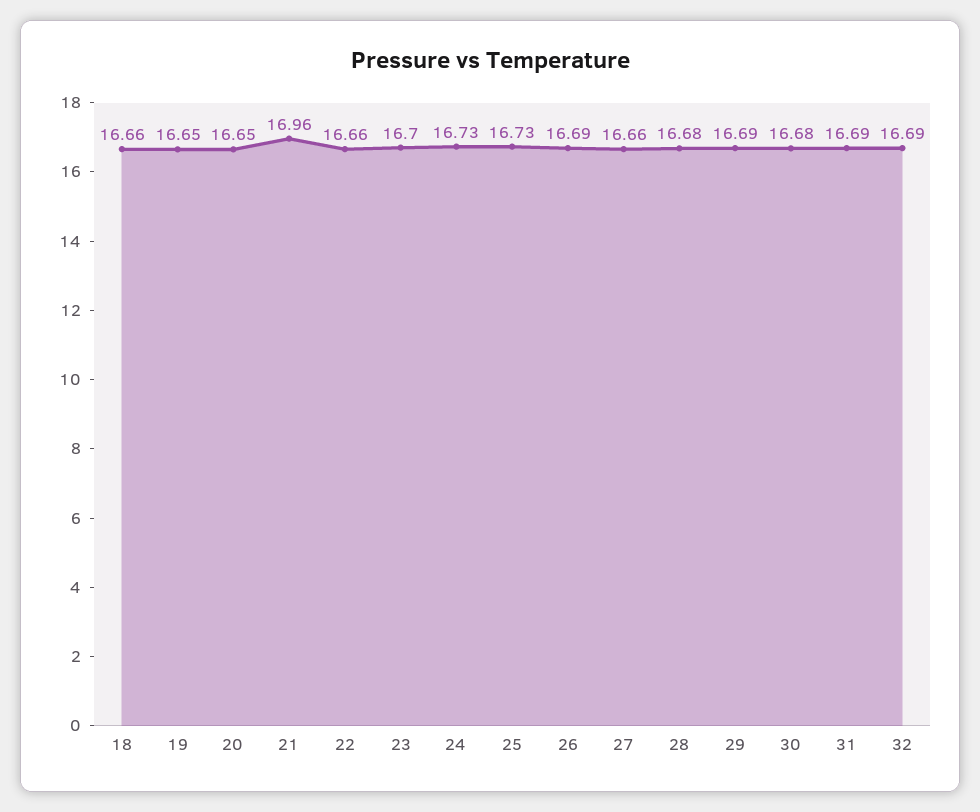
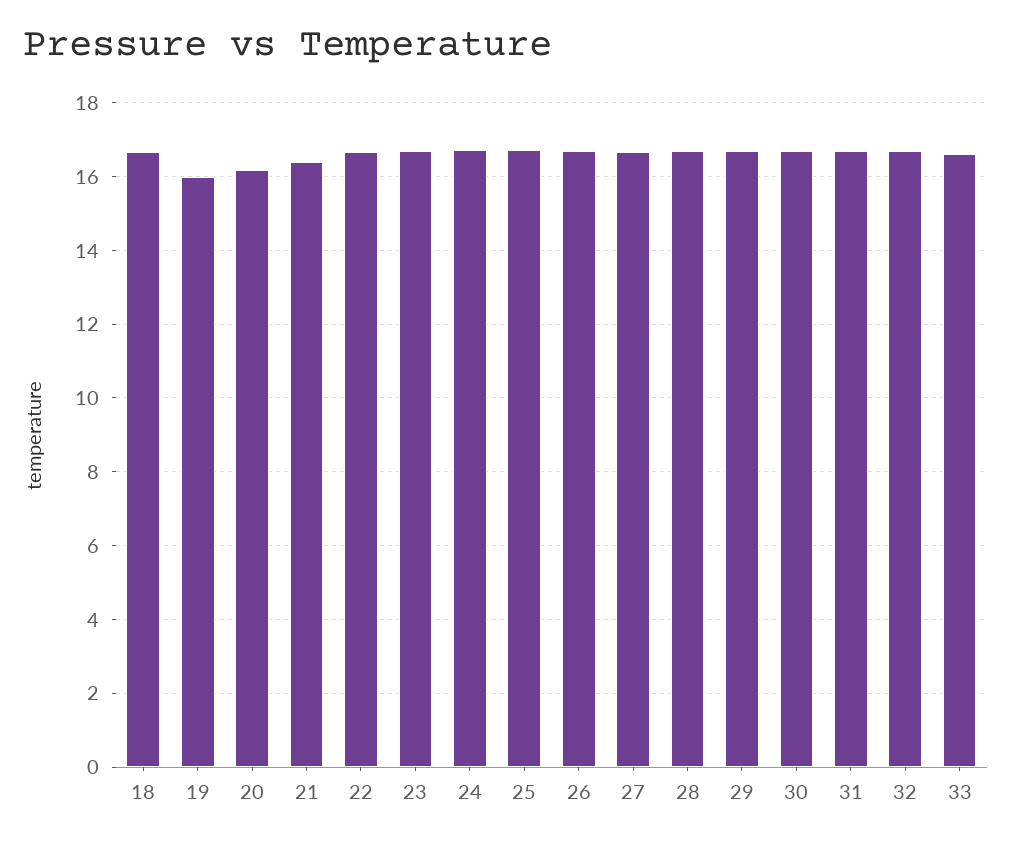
  {
    "18": 16.66,
-   "19": 16.65,
+   "19": 16,
-   "20": 16.65,
+   "20": 16.2,
-   "21": 16.96,
+   "21": 16.4,
    "22": 16.66,
    "23": 16.7,
    "24": 16.73,
    "25": 16.73,
    "26": 16.69,
    "27": 16.66,
    "28": 16.68,
    "29": 16.69,
    "30": 16.68,
    "31": 16.69,
-   "32": 16.69
+   "32": 16.69,
+   "33": 16.6
  }

